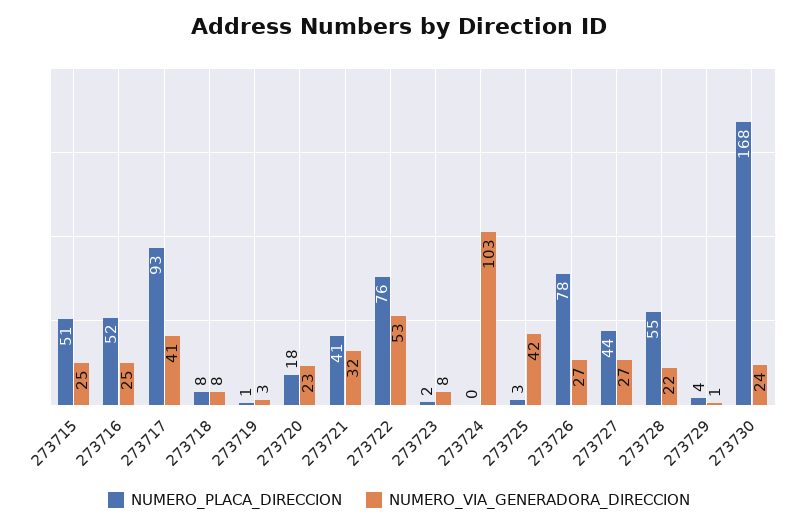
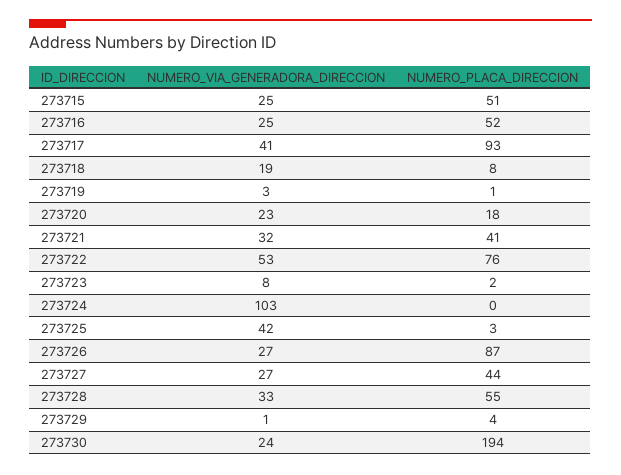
  {
    "NUMERO_PLACA_DIRECCION": {
      "273715": 51,
      "273716": 52,
      "273717": 93,
      "273718": 8,
      "273719": 1,
      "273720": 18,
      "273721": 41,
      "273722": 76,
      "273723": 2,
      "273724": 0,
      "273725": 3,
-     "273726": 78,
+     "273726": 87,
      "273727": 44,
      "273728": 55,
      "273729": 4,
-     "273730": 168
+     "273730": 194
    },
    "NUMERO_VIA_GENERADORA_DIRECCION": {
      "273715": 25,
      "273716": 25,
      "273717": 41,
-     "273718": 8,
+     "273718": 19,
      "273719": 3,
      "273720": 23,
      "273721": 32,
      "273722": 53,
      "273723": 8,
      "273724": 103,
      "273725": 42,
      "273726": 27,
      "273727": 27,
-     "273728": 22,
+     "273728": 33,
      "273729": 1,
      "273730": 24
    }
  }

